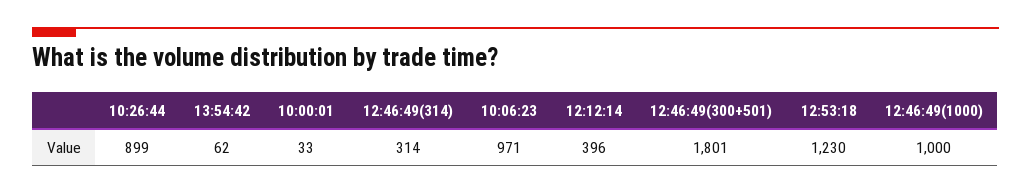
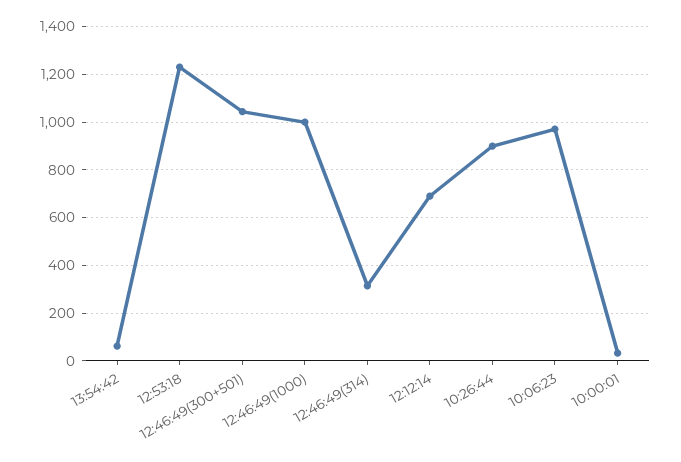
  {
    "10:26:44": 899,
    "13:54:42": 62,
    "10:00:01": 33,
    "12:46:49(314)": 314,
    "10:06:23": 971,
-   "12:12:14": 396,
+   "12:12:14": 700,
-   "12:46:49(300+501)": 1801,
+   "12:46:49(300+501)": 1050,
    "12:53:18": 1230,
    "12:46:49(1000)": 1000
  }

